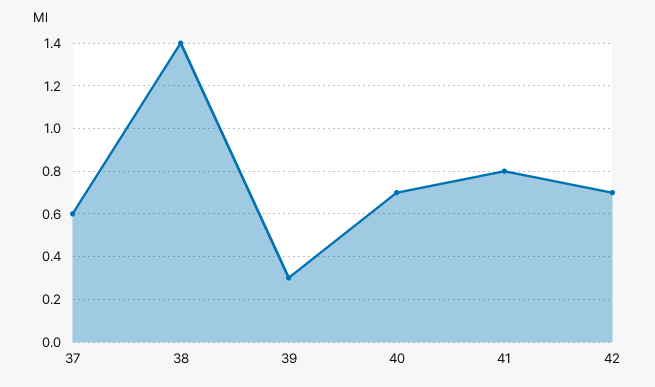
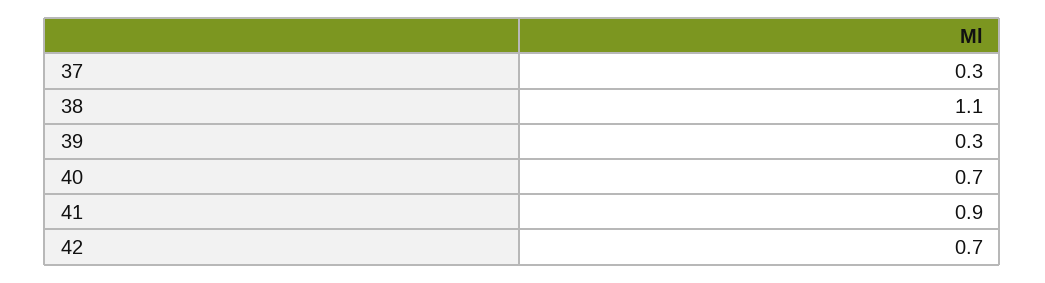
  {
-   "37": 0.6,
+   "37": 0.3,
-   "38": 1.4,
+   "38": 1.1,
    "39": 0.3,
    "40": 0.7,
-   "41": 0.8,
+   "41": 0.9,
    "42": 0.7
  }

